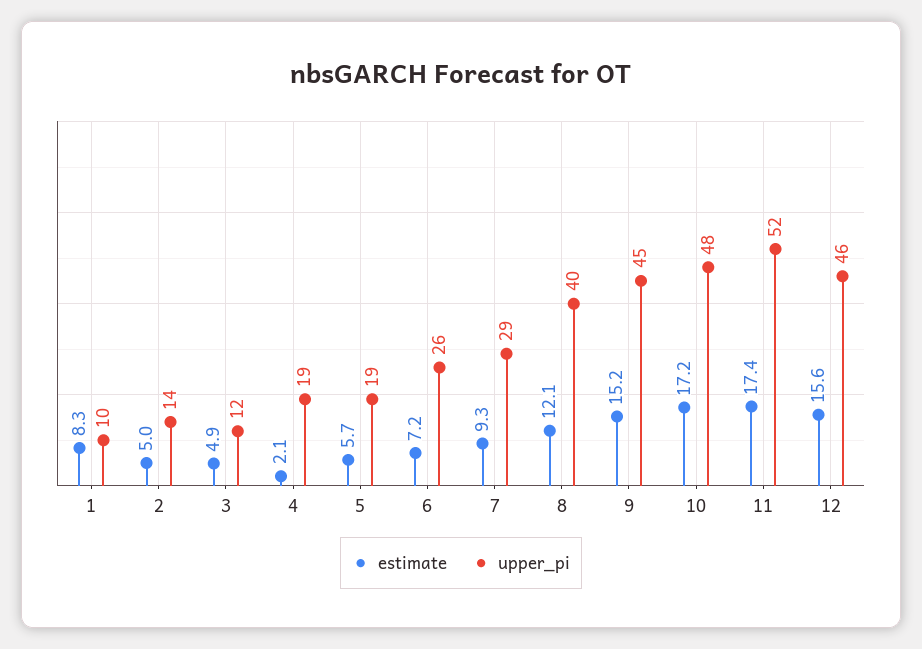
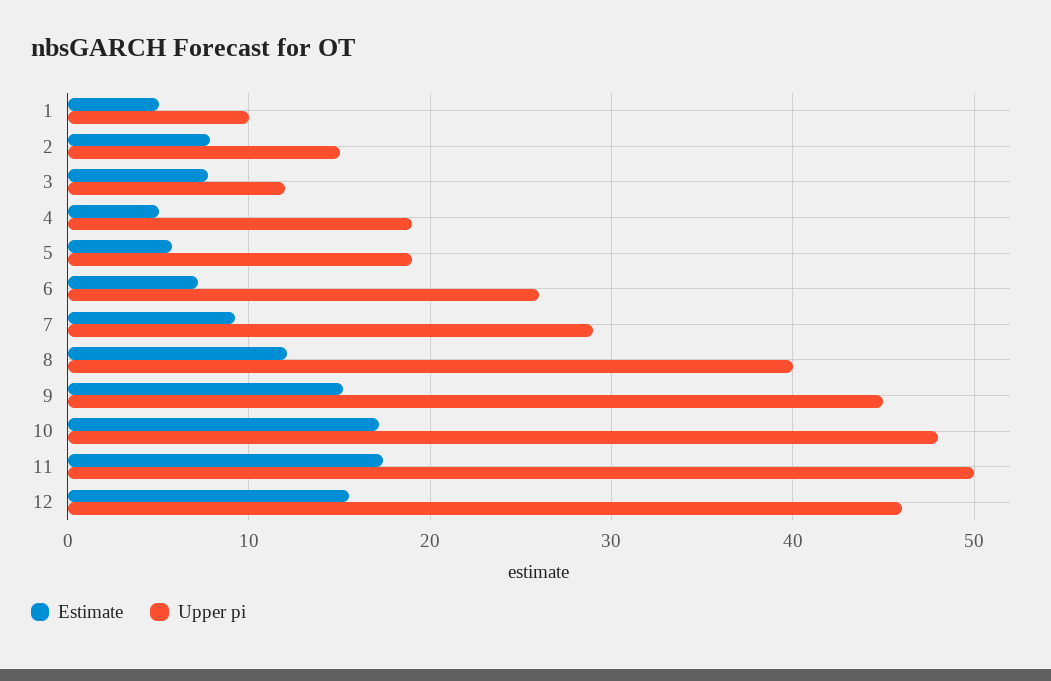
  {
    "estimate": {
-     "1": 8.3,
+     "1": 5,
-     "2": 5,
+     "2": 8,
-     "3": 4.9,
+     "3": 8,
-     "4": 2.1,
+     "4": 5,
      "5": 5.7,
      "6": 7.2,
      "7": 9.3,
      "8": 12.1,
      "9": 15.2,
      "10": 17.2,
      "11": 17.4,
      "12": 15.6
    },
    "upper_pi": {
      "1": 10,
-     "2": 14,
+     "2": 15,
      "3": 12,
      "4": 19,
      "5": 19,
      "6": 26,
      "7": 29,
      "8": 40,
      "9": 45,
      "10": 48,
-     "11": 52,
+     "11": 50,
      "12": 46
    }
  }

